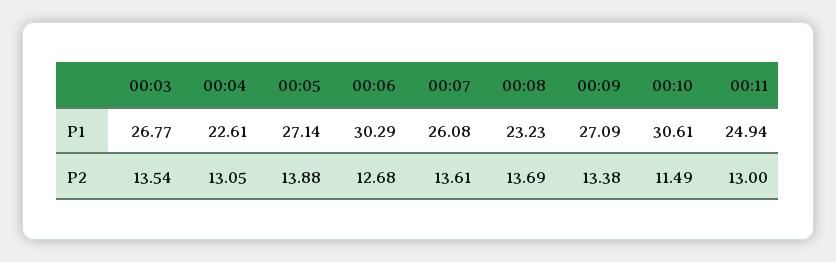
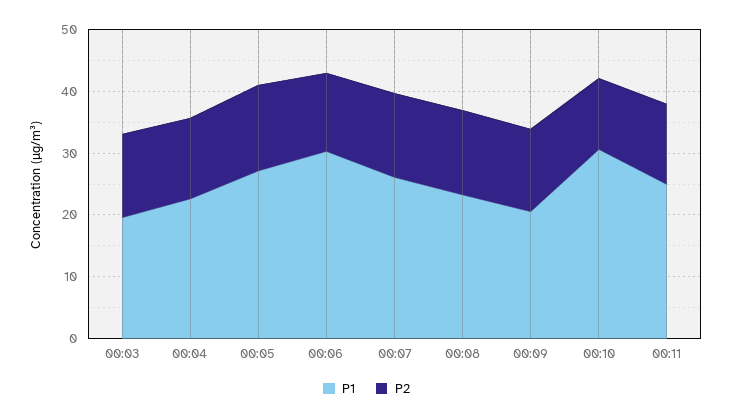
  {
    "P1": {
-     "00:03": 26.77,
+     "00:03": 20,
      "00:04": 22.61,
      "00:05": 27.14,
      "00:06": 30.29,
      "00:07": 26.08,
      "00:08": 23.23,
-     "00:09": 27.09,
+     "00:09": 20,
      "00:10": 30.61,
      "00:11": 24.94
    },
    "P2": {
      "00:03": 13.54,
      "00:04": 13.05,
      "00:05": 13.88,
      "00:06": 12.68,
      "00:07": 13.61,
      "00:08": 13.69,
      "00:09": 13.38,
      "00:10": 11.49,
      "00:11": 13
    }
  }

